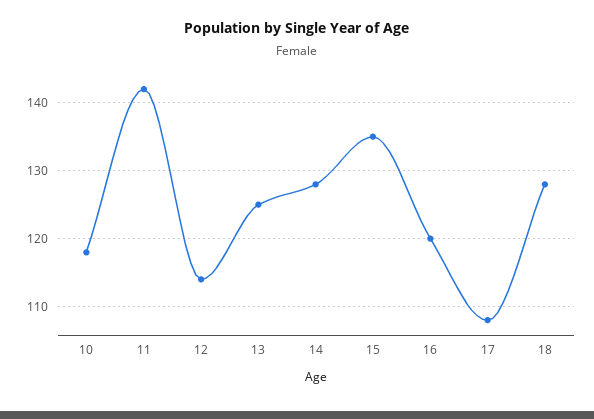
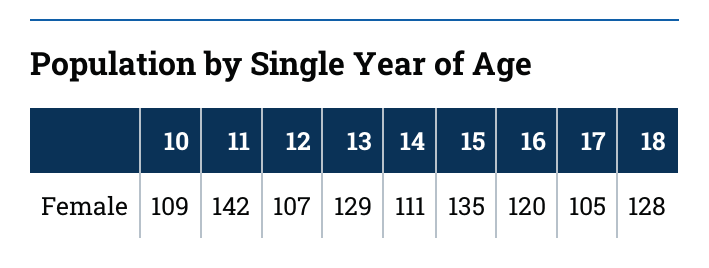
  {
-   "10": 118,
+   "10": 109,
    "11": 142,
-   "12": 114,
+   "12": 107,
-   "13": 125,
+   "13": 129,
-   "14": 128,
+   "14": 111,
    "15": 135,
    "16": 120,
-   "17": 108,
+   "17": 105,
    "18": 128
  }

